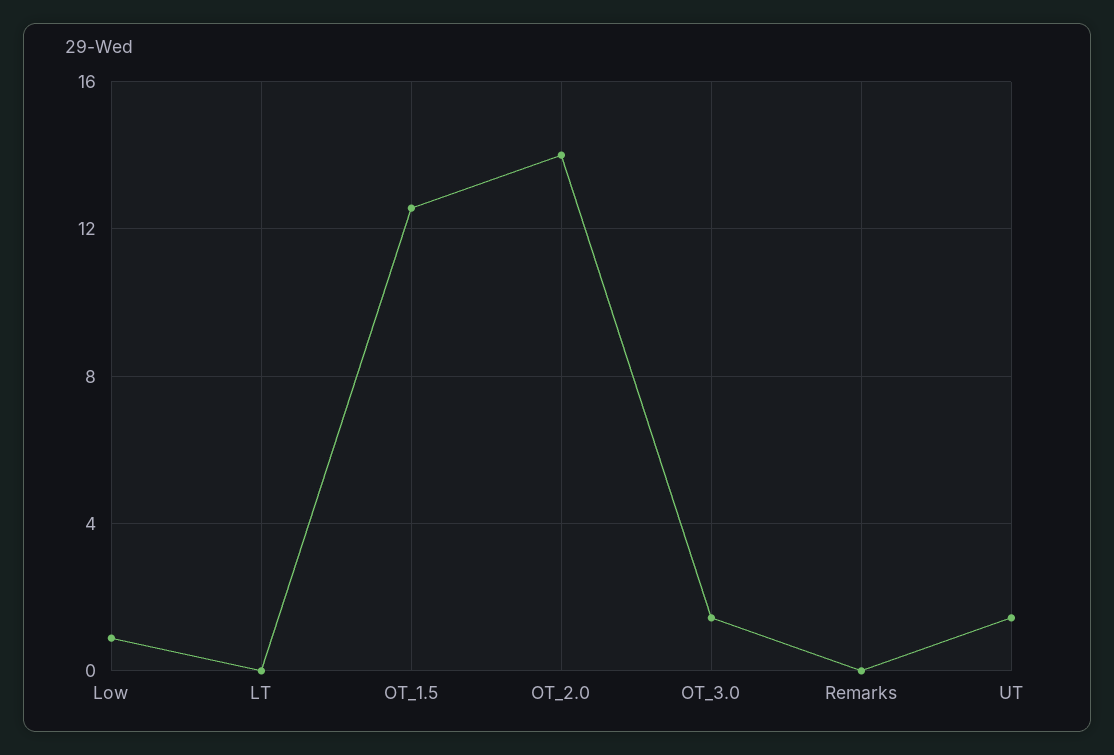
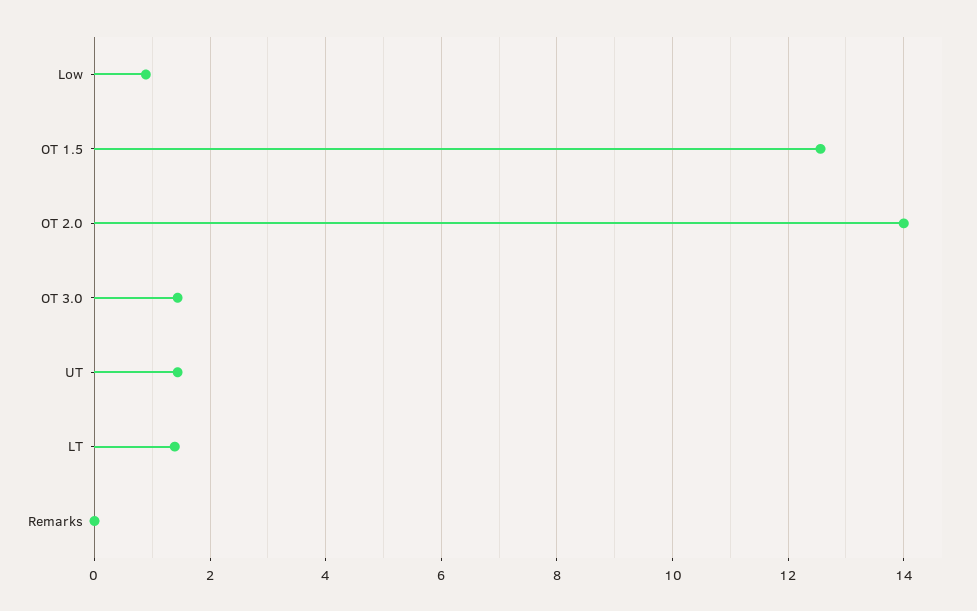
  {
    "Low": 0.8,
-   "LT": 0,
+   "LT": 1.4,
    "OT_1.5": 12.6,
    "OT_2.0": 14,
    "OT_3.0": 1.4,
    "Remarks": 0,
    "UT": 1.4
  }

